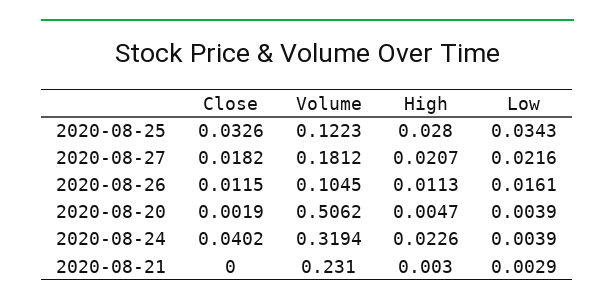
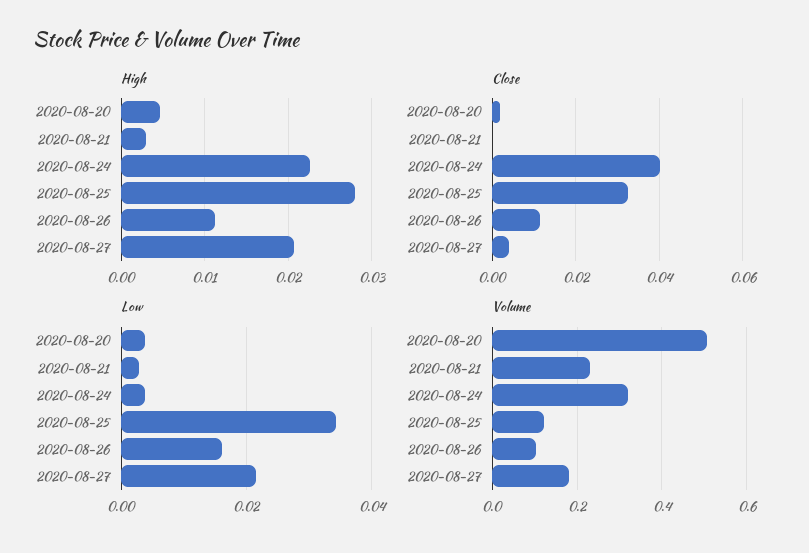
  {
    "Close": {
      "2020-08-25": 0.0326,
-     "2020-08-27": 0.0182,
+     "2020-08-27": 0.004,
      "2020-08-26": 0.0115,
      "2020-08-20": 0.0019,
      "2020-08-24": 0.0402,
      "2020-08-21": 0
    },
    "Volume": {
      "2020-08-25": 0.1223,
      "2020-08-27": 0.1812,
      "2020-08-26": 0.1045,
      "2020-08-20": 0.5062,
      "2020-08-24": 0.3194,
      "2020-08-21": 0.231
    },
    "High": {
      "2020-08-25": 0.028,
      "2020-08-27": 0.0207,
      "2020-08-26": 0.0113,
      "2020-08-20": 0.0047,
      "2020-08-24": 0.0226,
      "2020-08-21": 0.003
    },
    "Low": {
      "2020-08-25": 0.0343,
      "2020-08-27": 0.0216,
      "2020-08-26": 0.0161,
      "2020-08-20": 0.0039,
      "2020-08-24": 0.0039,
      "2020-08-21": 0.0029
    }
  }

